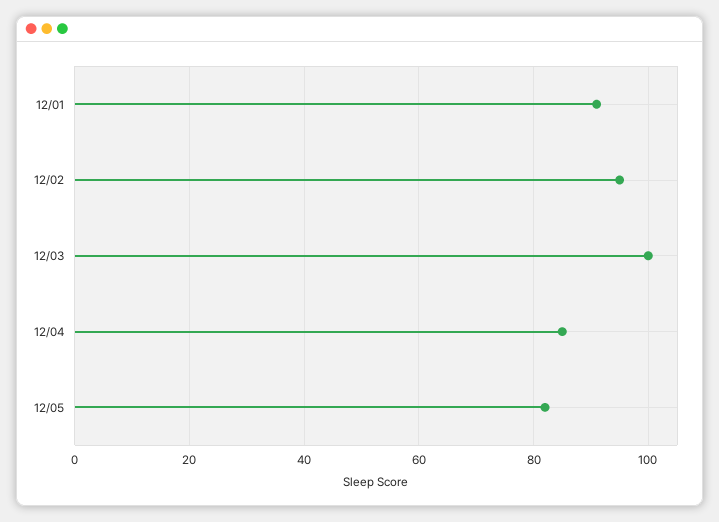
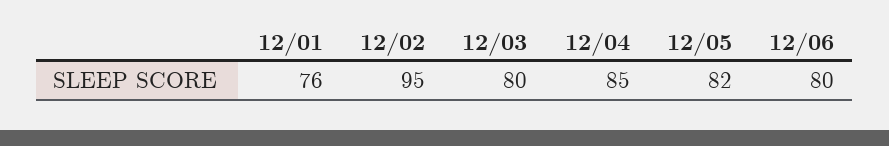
  {
-   "12/01": 90,
+   "12/01": 76,
    "12/02": 95,
-   "12/03": 100,
+   "12/03": 80,
    "12/04": 85,
-   "12/05": 82
+   "12/05": 82,
+   "12/06": 80
  }

